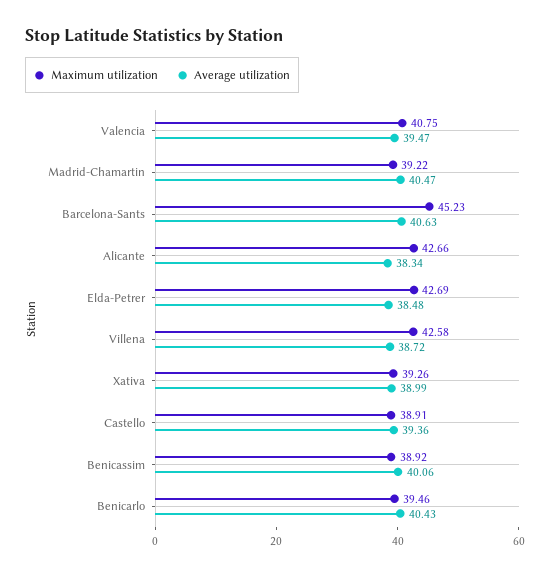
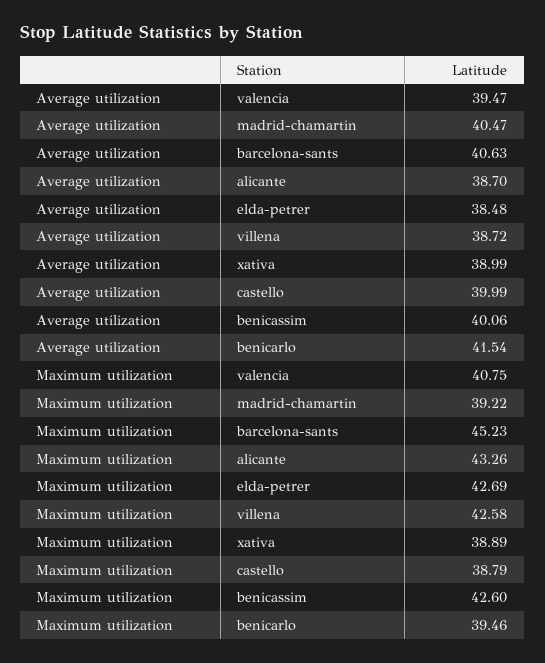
  {
    "Maximum utilization": {
      "Valencia": 40.75,
      "Madrid-Chamartin": 39.22,
      "Barcelona-Sants": 45.23,
-     "Alicante": 42.66,
+     "Alicante": 43.26,
      "Elda-Petrer": 42.69,
      "Villena": 42.58,
-     "Xativa": 39.26,
+     "Xativa": 38.89,
-     "Castello": 38.91,
+     "Castello": 38.79,
-     "Benicassim": 38.92,
+     "Benicassim": 42.6,
      "Benicarlo": 39.46
    },
    "Average utilization": {
      "Valencia": 39.47,
      "Madrid-Chamartin": 40.47,
      "Barcelona-Sants": 40.63,
-     "Alicante": 38.34,
+     "Alicante": 38.7,
      "Elda-Petrer": 38.48,
      "Villena": 38.72,
      "Xativa": 38.99,
-     "Castello": 39.36,
+     "Castello": 39.99,
      "Benicassim": 40.06,
-     "Benicarlo": 40.43
+     "Benicarlo": 41.54
    }
  }

